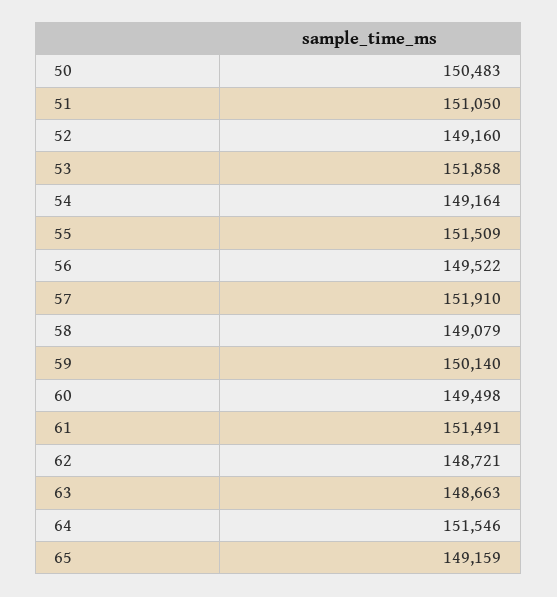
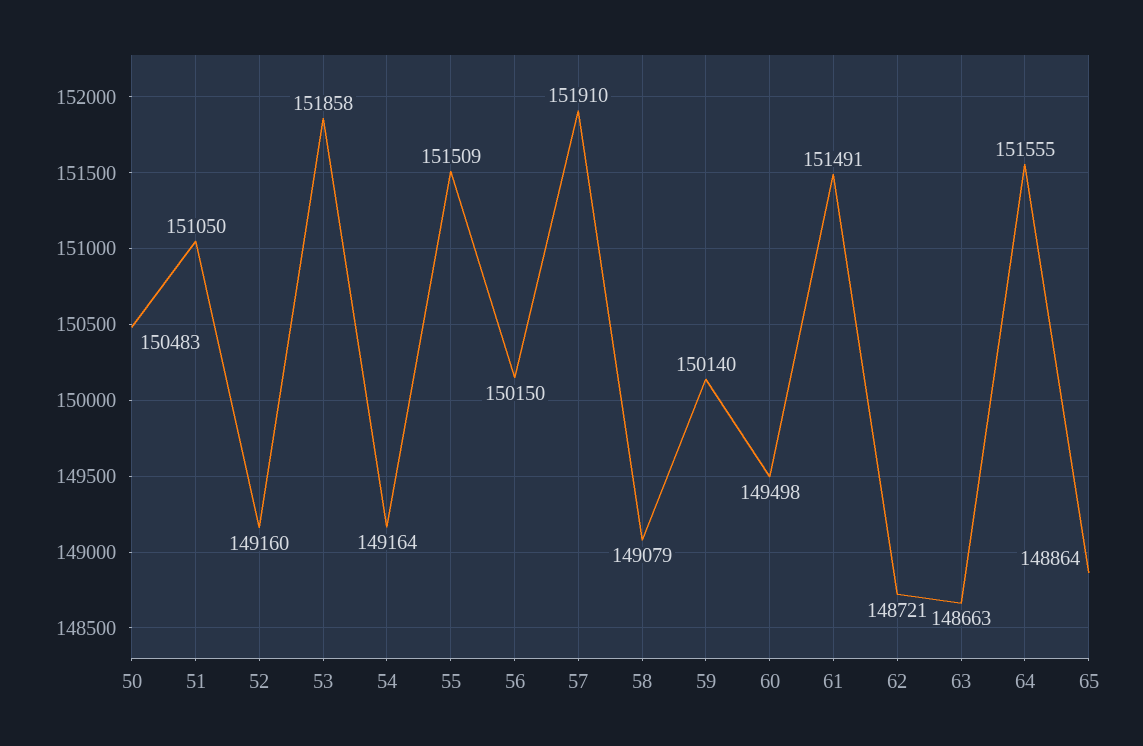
  {
    "50": 150483,
    "51": 151050,
    "52": 149160,
    "53": 151858,
    "54": 149164,
    "55": 151509,
-   "56": 149522,
+   "56": 150150,
    "57": 151910,
    "58": 149079,
    "59": 150140,
    "60": 149498,
    "61": 151491,
    "62": 148721,
    "63": 148663,
-   "64": 151546,
+   "64": 151555,
-   "65": 149159
+   "65": 148864
  }

